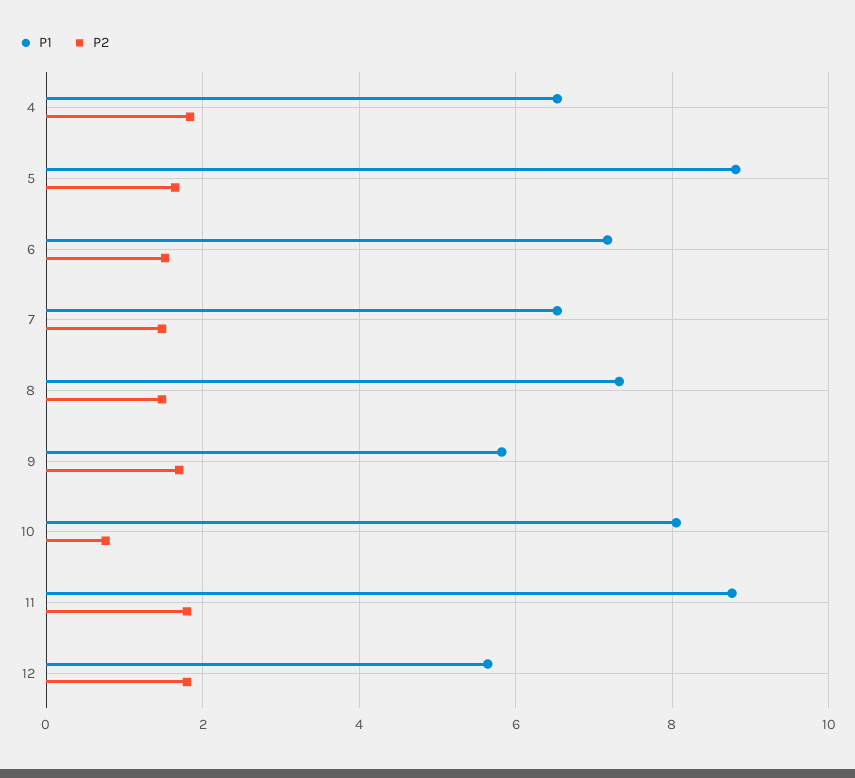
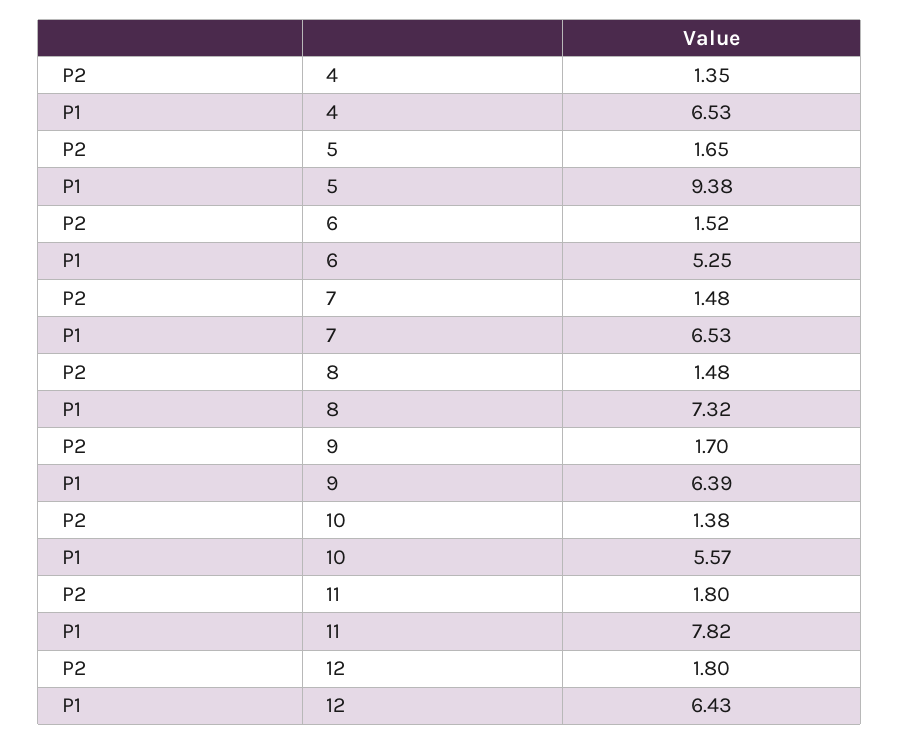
  {
    "P1": {
      "4": 6.53,
-     "5": 8.8,
+     "5": 9.38,
-     "6": 7.2,
+     "6": 5.25,
      "7": 6.53,
      "8": 7.32,
-     "9": 5.8,
+     "9": 6.39,
-     "10": 8,
+     "10": 5.57,
-     "11": 8.8,
+     "11": 7.82,
-     "12": 5.6
+     "12": 6.43
    },
    "P2": {
-     "4": 1.8,
+     "4": 1.35,
      "5": 1.65,
      "6": 1.52,
      "7": 1.48,
      "8": 1.48,
      "9": 1.7,
-     "10": 0.8,
+     "10": 1.38,
      "11": 1.8,
      "12": 1.8
    }
  }

